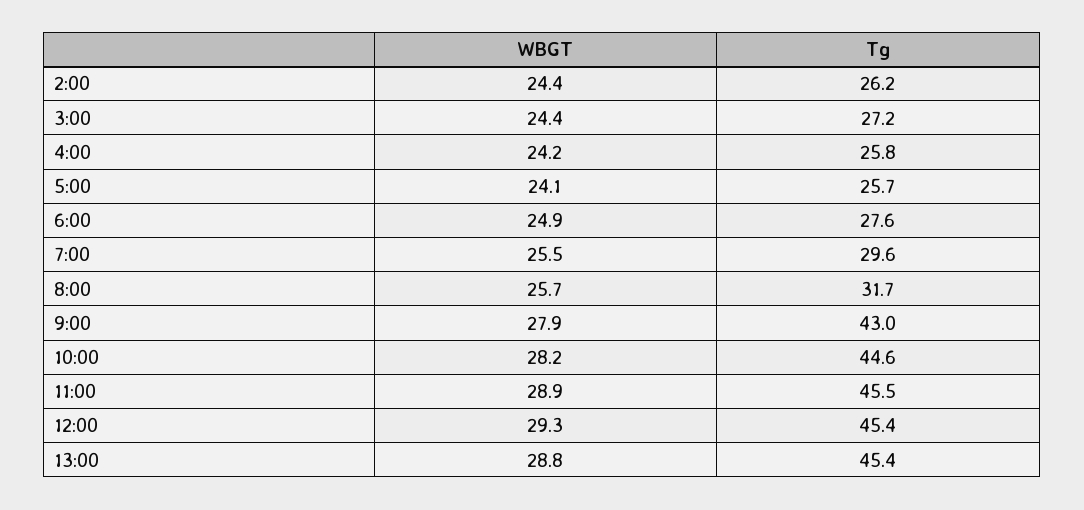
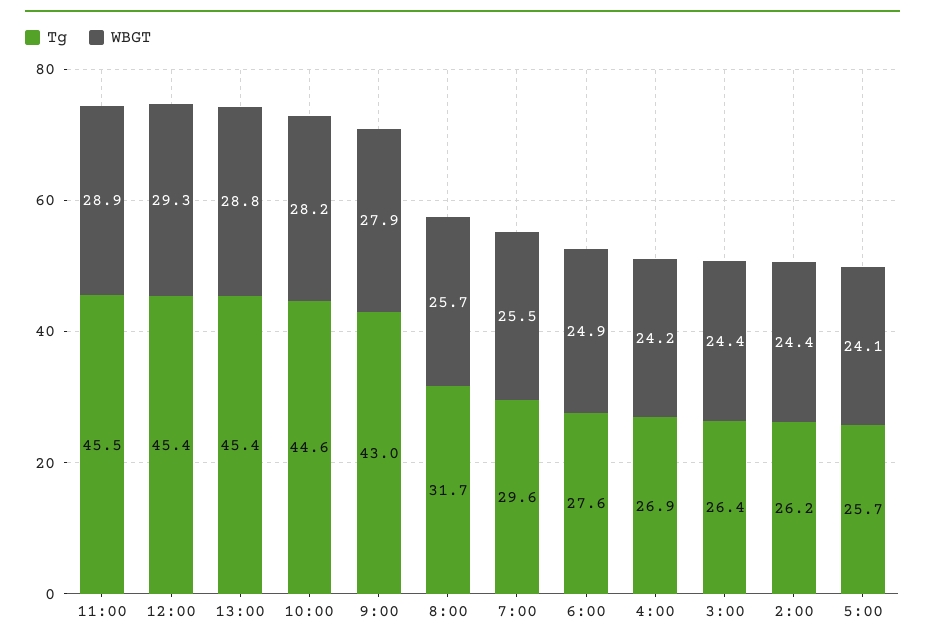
  {
    "WBGT": {
      "2:00": 24.4,
      "3:00": 24.4,
      "4:00": 24.2,
      "5:00": 24.1,
      "6:00": 24.9,
      "7:00": 25.5,
      "8:00": 25.7,
      "9:00": 27.9,
      "10:00": 28.2,
      "11:00": 28.9,
      "12:00": 29.3,
      "13:00": 28.8
    },
    "Tg": {
      "2:00": 26.2,
-     "3:00": 27.2,
+     "3:00": 26.4,
-     "4:00": 25.8,
+     "4:00": 26.9,
      "5:00": 25.7,
      "6:00": 27.6,
      "7:00": 29.6,
      "8:00": 31.7,
      "9:00": 43,
      "10:00": 44.6,
      "11:00": 45.5,
      "12:00": 45.4,
      "13:00": 45.4
    }
  }

